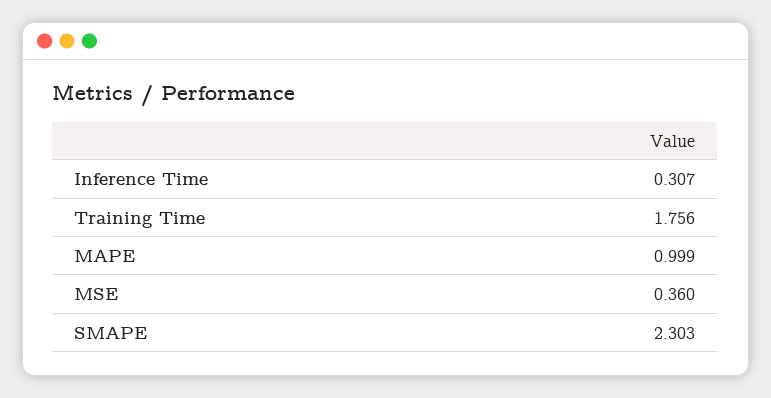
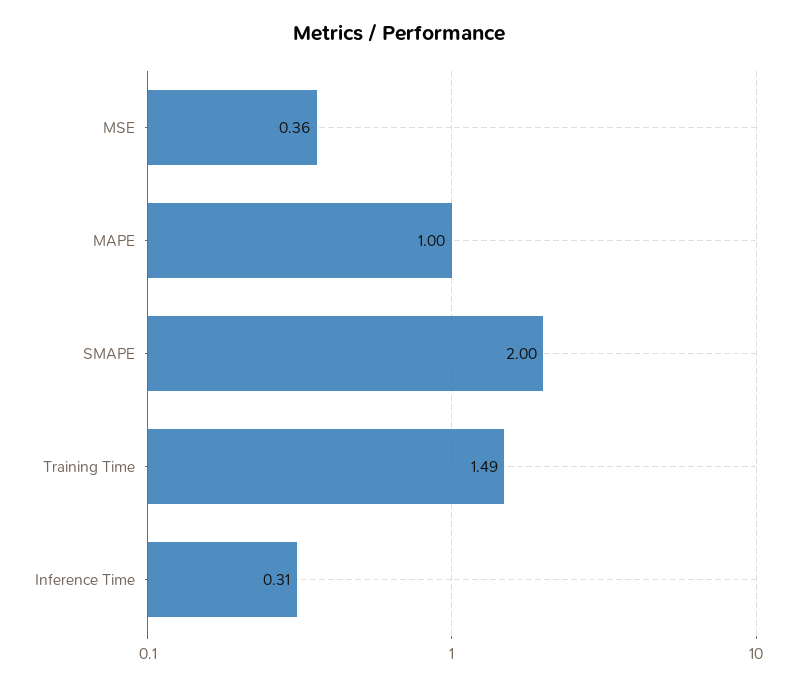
  {
    "Inference Time": 0.307,
-   "Training Time": 1.756,
+   "Training Time": 1.49,
    "MAPE": 0.999,
    "MSE": 0.36,
-   "SMAPE": 2.303
+   "SMAPE": 2
  }

